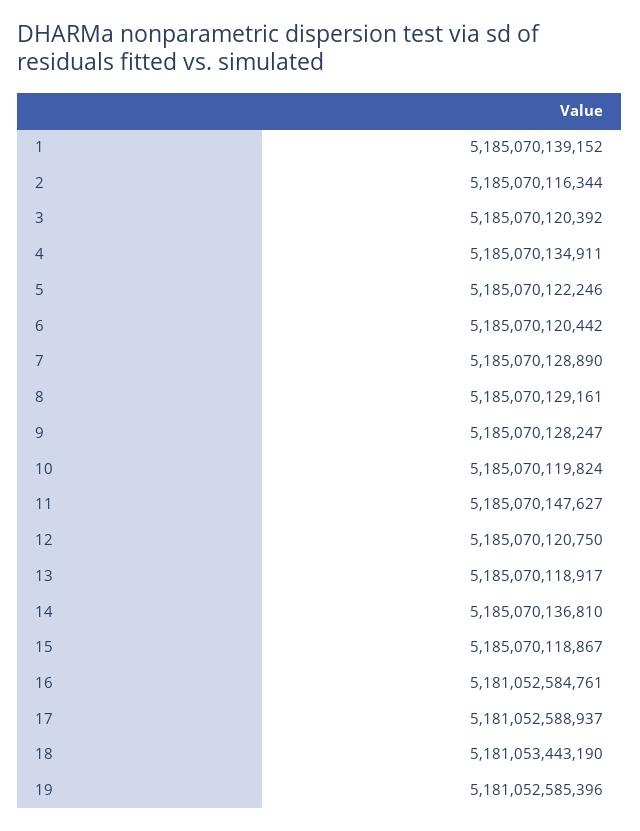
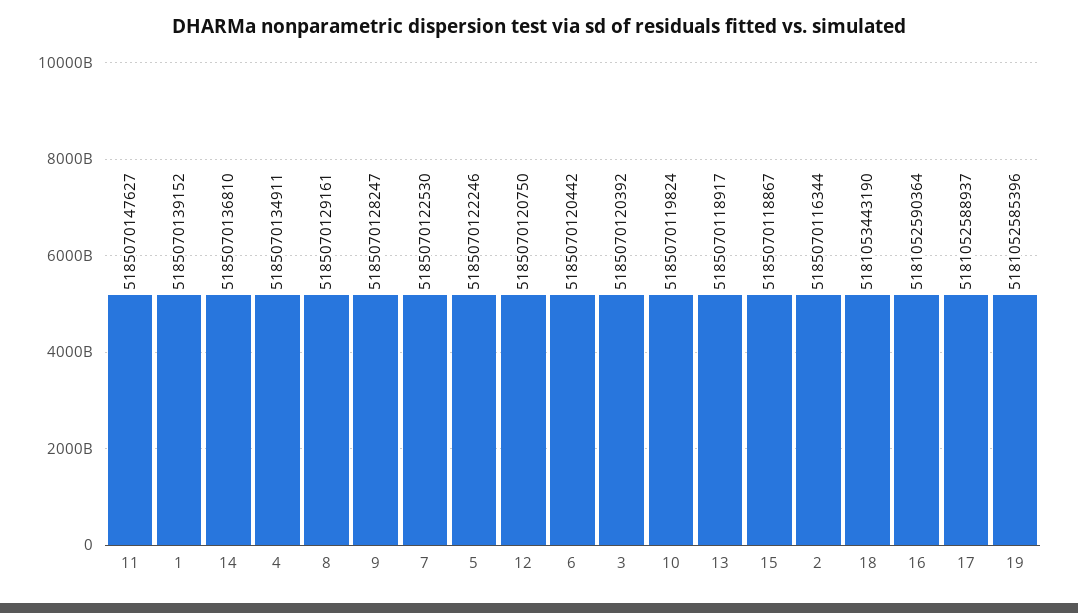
  {
    "1": 5185070139152,
    "2": 5185070116344,
    "3": 5185070120392,
    "4": 5185070134911,
    "5": 5185070122246,
    "6": 5185070120442,
-   "7": 5185070128890,
+   "7": 5185070122530,
    "8": 5185070129161,
    "9": 5185070128247,
    "10": 5185070119824,
    "11": 5185070147627,
    "12": 5185070120750,
    "13": 5185070118917,
    "14": 5185070136810,
    "15": 5185070118867,
-   "16": 5181052584761,
+   "16": 5181052590364,
    "17": 5181052588937,
    "18": 5181053443190,
    "19": 5181052585396
  }

